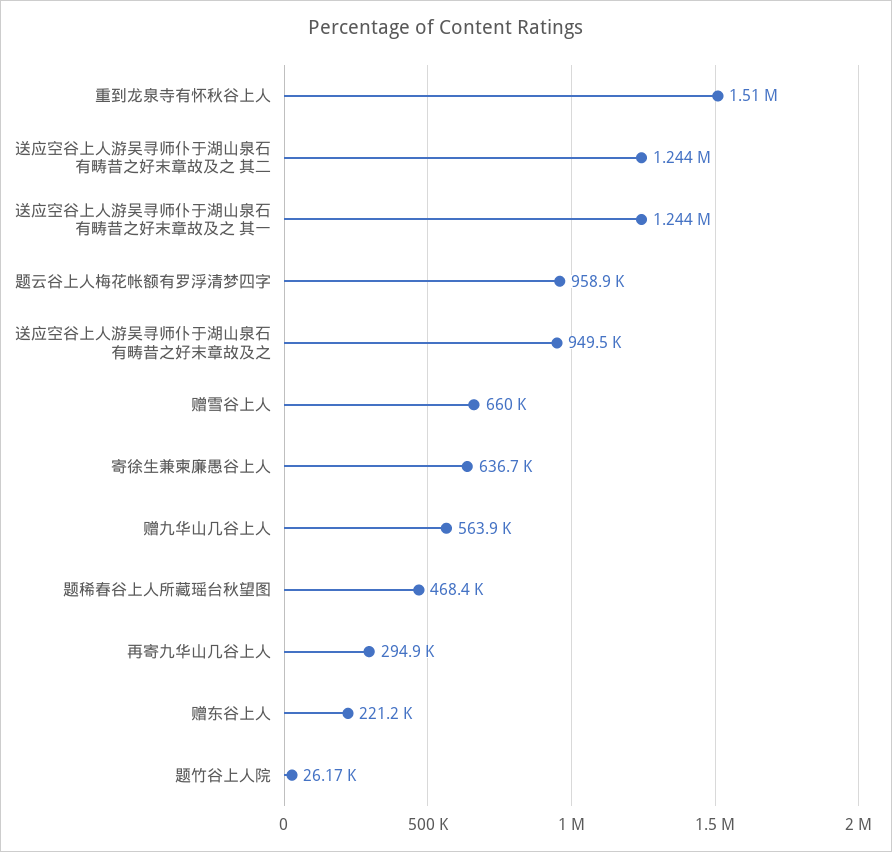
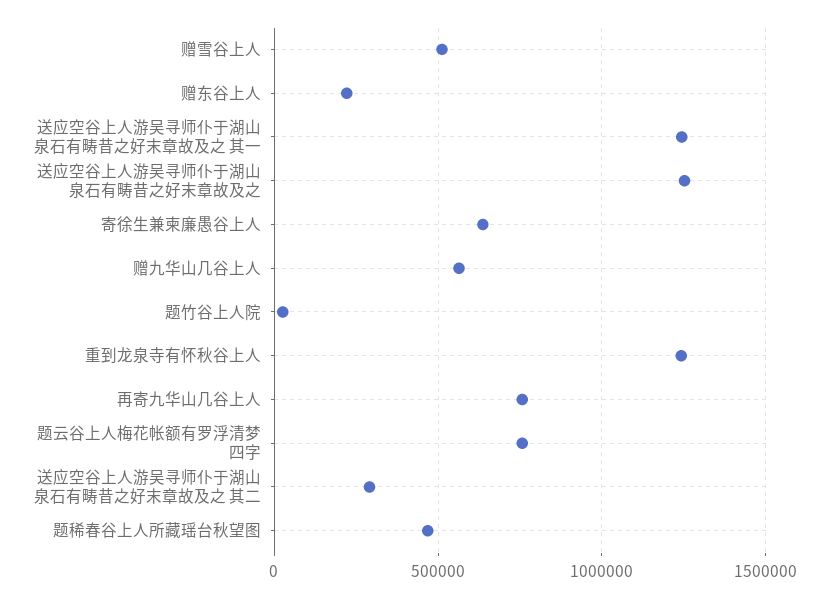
  {
-   "重到龙泉寺有怀秋谷上人": 1510000,
+   "重到龙泉寺有怀秋谷上人": 1250000,
-   "送应空谷上人游吴寻师仆于湖山泉石有畴昔之好末章故及之 其二": 1244000,
+   "送应空谷上人游吴寻师仆于湖山泉石有畴昔之好末章故及之 其二": 300000,
    "送应空谷上人游吴寻师仆于湖山泉石有畴昔之好末章故及之 其一": 1244000,
-   "题云谷上人梅花帐额有罗浮清梦四字": 958900,
+   "题云谷上人梅花帐额有罗浮清梦四字": 750000,
-   "送应空谷上人游吴寻师仆于湖山泉石有畴昔之好末章故及之": 949500,
+   "送应空谷上人游吴寻师仆于湖山泉石有畴昔之好末章故及之": 1250000,
-   "赠雪谷上人": 660000,
+   "赠雪谷上人": 500000,
    "寄徐生兼柬廉愚谷上人": 636700,
    "赠九华山几谷上人": 563900,
    "题稀春谷上人所藏瑶台秋望图": 468400,
-   "再寄九华山几谷上人": 294900,
+   "再寄九华山几谷上人": 750000,
    "赠东谷上人": 221200,
    "题竹谷上人院": 26170
  }

